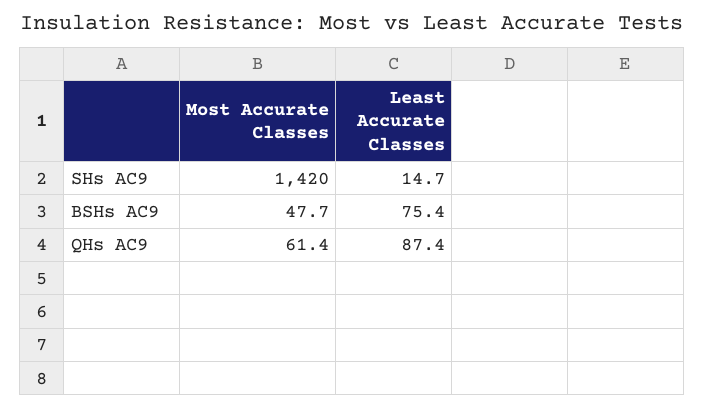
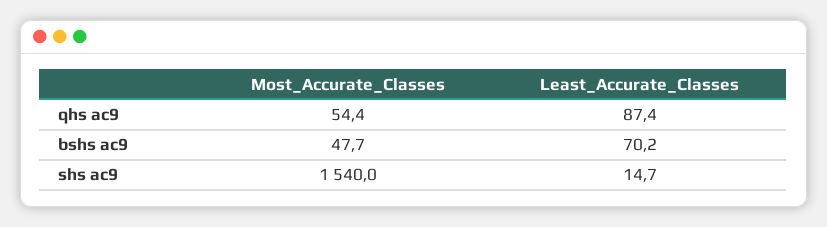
  {
    "Most Accurate Classes": {
-     "SHs AC9": 1420,
+     "SHs AC9": 1540,
      "BSHs AC9": 47.7,
-     "QHs AC9": 61.4
+     "QHs AC9": 54.4
    },
    "Least Accurate Classes": {
      "SHs AC9": 14.7,
-     "BSHs AC9": 75.4,
+     "BSHs AC9": 70.2,
      "QHs AC9": 87.4
    }
  }

